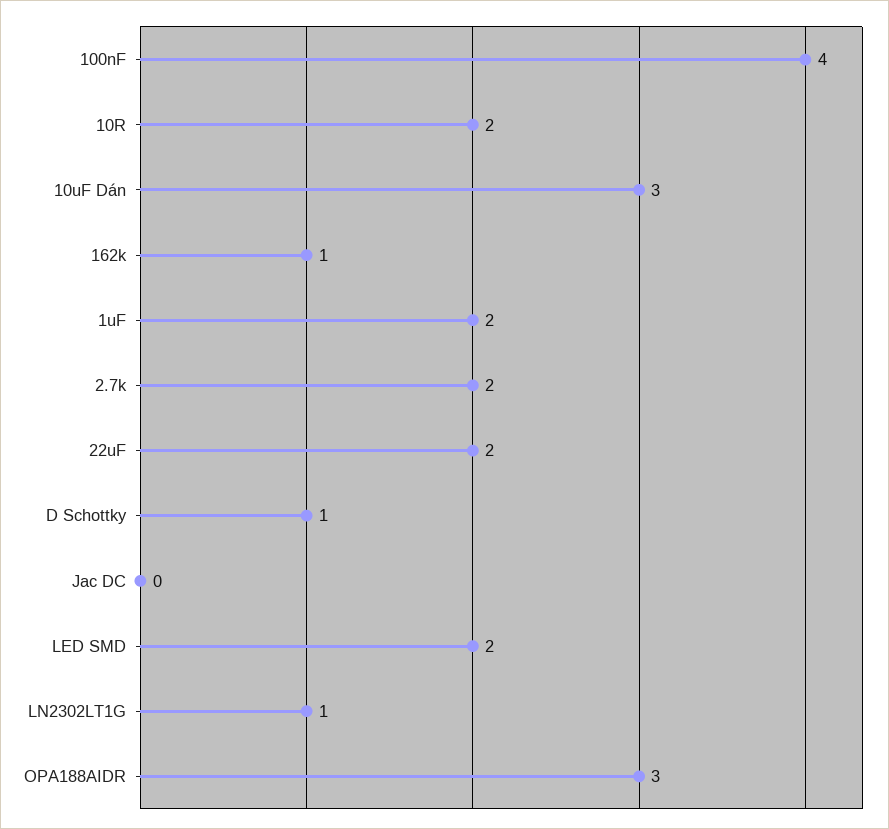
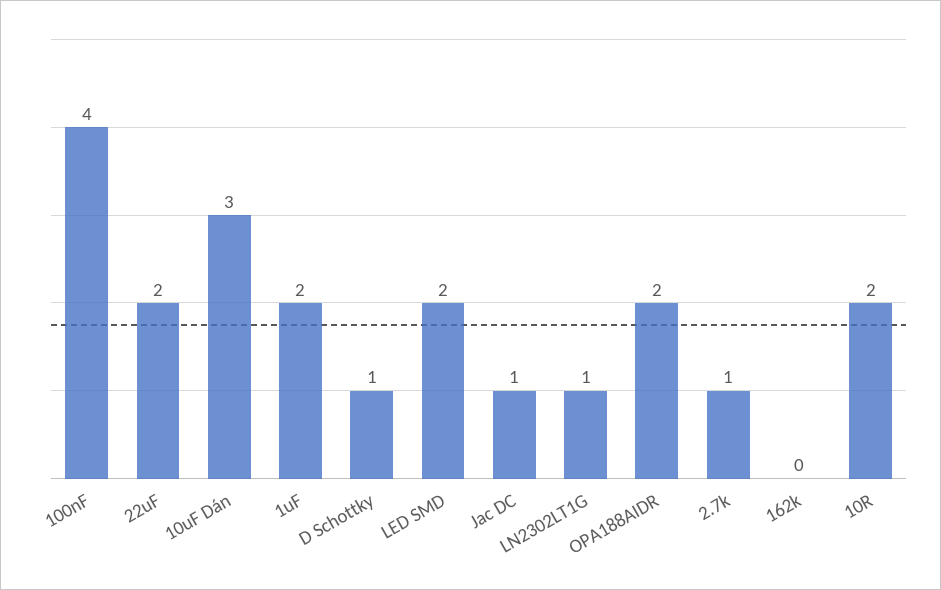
  {
    "100nF": 4,
    "10R": 2,
    "10uF Dán": 3,
-   "162k": 1,
+   "162k": 0,
    "1uF": 2,
-   "2.7k": 2,
+   "2.7k": 1,
    "22uF": 2,
    "D Schottky": 1,
-   "Jac DC": 0,
+   "Jac DC": 1,
    "LED SMD": 2,
    "LN2302LT1G": 1,
-   "OPA188AIDR": 3
+   "OPA188AIDR": 2
  }

